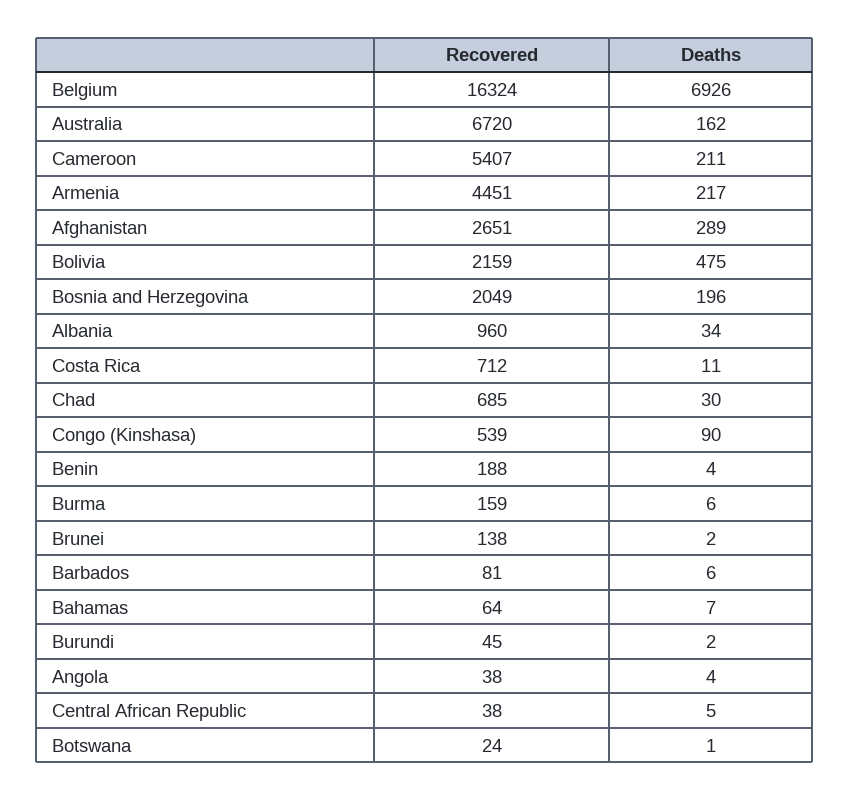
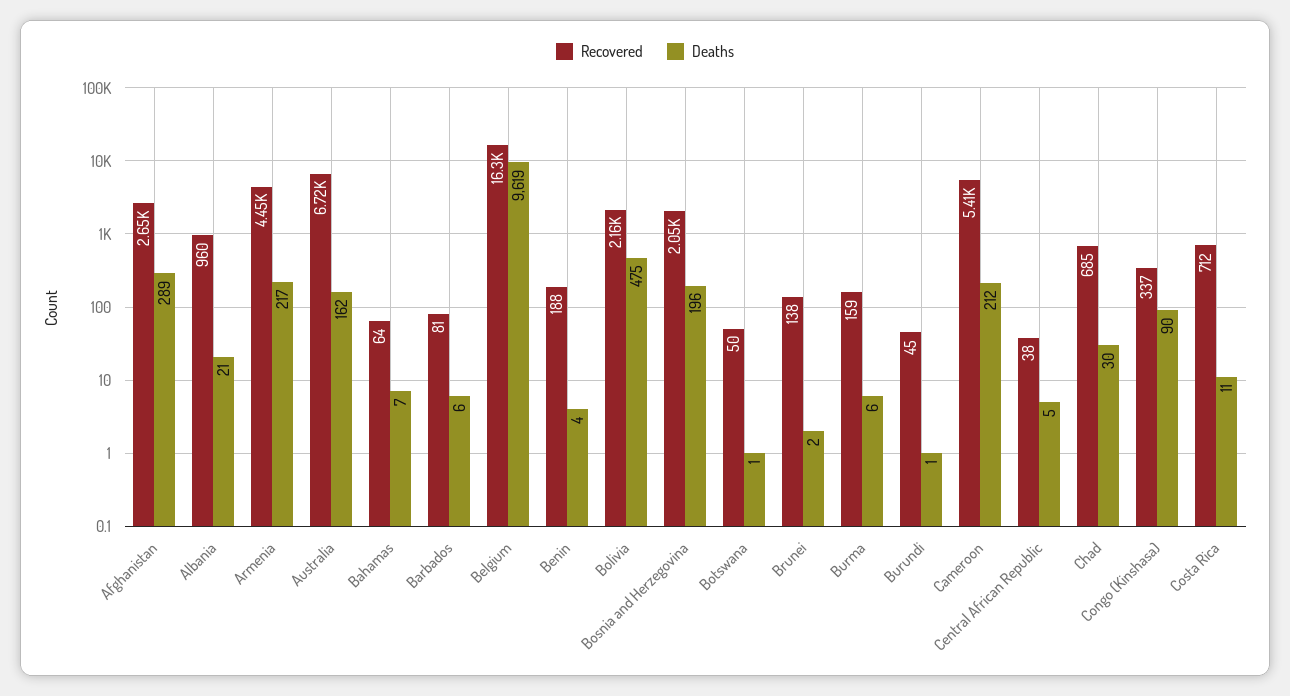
  {
    "Recovered": {
      "Belgium": 16324,
      "Australia": 6720,
      "Cameroon": 5407,
      "Armenia": 4451,
      "Afghanistan": 2651,
      "Bolivia": 2159,
      "Bosnia and Herzegovina": 2049,
      "Albania": 960,
      "Costa Rica": 712,
      "Chad": 685,
-     "Congo (Kinshasa)": 539,
+     "Congo (Kinshasa)": 337,
      "Benin": 188,
      "Burma": 159,
      "Brunei": 138,
      "Barbados": 81,
      "Bahamas": 64,
      "Burundi": 45,
-     "Angola": 38,
      "Central African Republic": 38,
-     "Botswana": 24
+     "Botswana": 50
    },
    "Deaths": {
-     "Belgium": 6926,
+     "Belgium": 9619,
      "Australia": 162,
-     "Cameroon": 211,
+     "Cameroon": 212,
      "Armenia": 217,
      "Afghanistan": 289,
      "Bolivia": 475,
      "Bosnia and Herzegovina": 196,
-     "Albania": 34,
+     "Albania": 21,
      "Costa Rica": 11,
      "Chad": 30,
      "Congo (Kinshasa)": 90,
      "Benin": 4,
      "Burma": 6,
      "Brunei": 2,
      "Barbados": 6,
      "Bahamas": 7,
-     "Burundi": 2,
+     "Burundi": 1,
-     "Angola": 4,
      "Central African Republic": 5,
      "Botswana": 1
    }
  }

